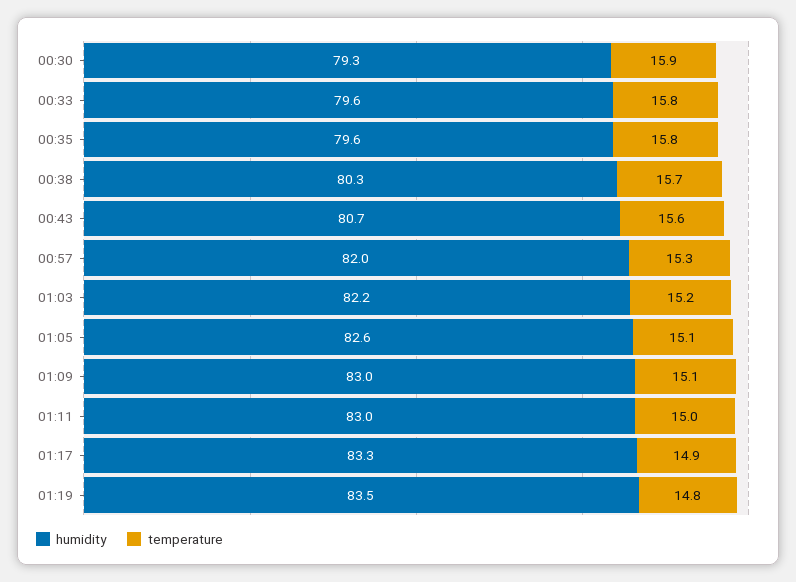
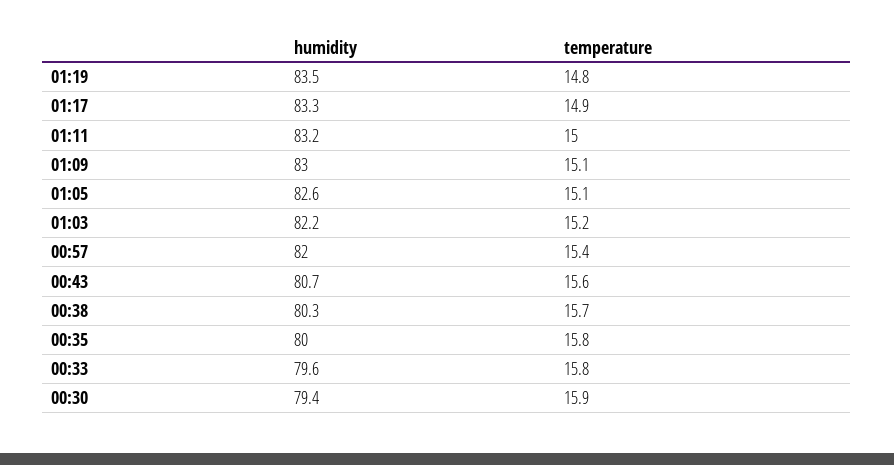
  {
    "humidity": {
-     "00:30": 79.3,
+     "00:30": 79.4,
      "00:33": 79.6,
-     "00:35": 79.6,
+     "00:35": 80,
      "00:38": 80.3,
      "00:43": 80.7,
      "00:57": 82,
      "01:03": 82.2,
      "01:05": 82.6,
      "01:09": 83,
-     "01:11": 83,
+     "01:11": 83.2,
      "01:17": 83.3,
      "01:19": 83.5
    },
    "temperature": {
      "00:30": 15.9,
      "00:33": 15.8,
      "00:35": 15.8,
      "00:38": 15.7,
      "00:43": 15.6,
-     "00:57": 15.3,
+     "00:57": 15.4,
      "01:03": 15.2,
      "01:05": 15.1,
      "01:09": 15.1,
      "01:11": 15,
      "01:17": 14.9,
      "01:19": 14.8
    }
  }

